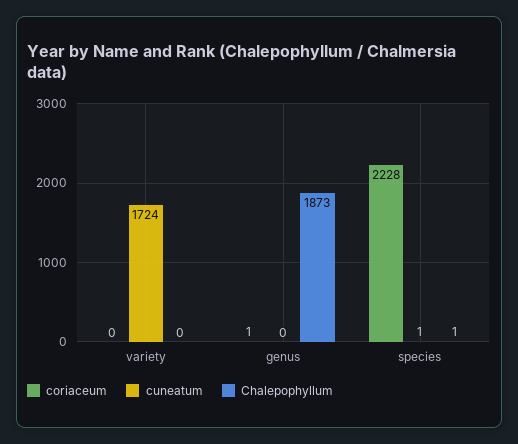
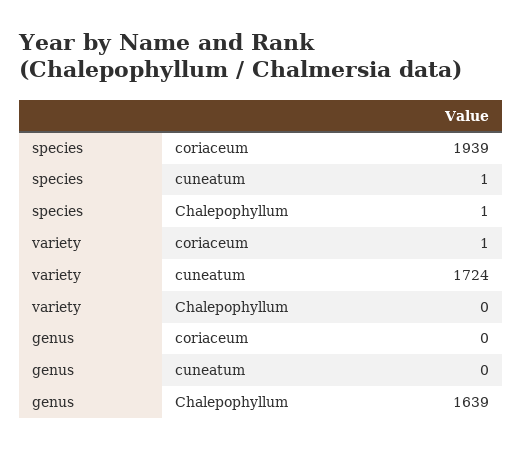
  {
    "coriaceum": {
-     "variety": 0,
+     "variety": 1,
-     "genus": 1,
+     "genus": 0,
-     "species": 2228
+     "species": 1939
    },
    "cuneatum": {
      "variety": 1724,
      "genus": 0,
      "species": 1
    },
    "Chalepophyllum": {
      "variety": 0,
-     "genus": 1873,
+     "genus": 1639,
      "species": 1
    }
  }

